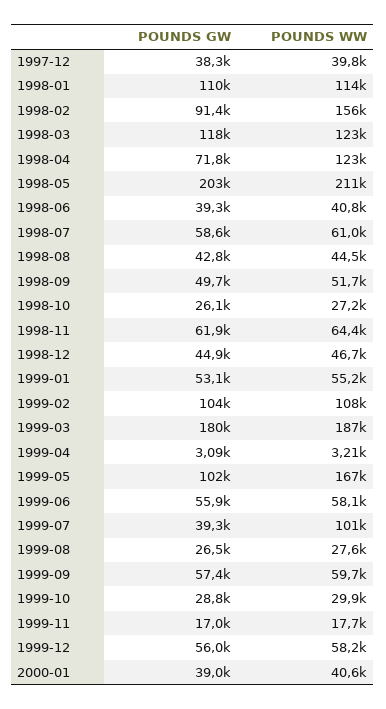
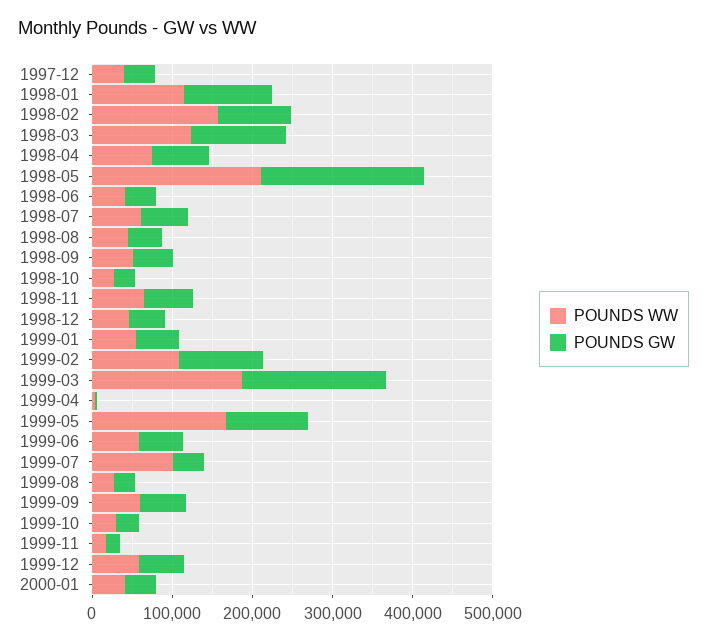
  {
    "POUNDS GW": {
      "1997-12": 38300,
      "1998-01": 110000,
      "1998-02": 91400,
      "1998-03": 118000,
      "1998-04": 71800,
      "1998-05": 203000,
      "1998-06": 39300,
      "1998-07": 58600,
      "1998-08": 42800,
      "1998-09": 49700,
      "1998-10": 26100,
      "1998-11": 61900,
      "1998-12": 44900,
      "1999-01": 53100,
      "1999-02": 104000,
      "1999-03": 180000,
      "1999-04": 3090,
      "1999-05": 102000,
      "1999-06": 55900,
      "1999-07": 39300,
      "1999-08": 26500,
      "1999-09": 57400,
      "1999-10": 28800,
      "1999-11": 17000,
      "1999-12": 56000,
      "2000-01": 39000
    },
    "POUNDS WW": {
      "1997-12": 39800,
      "1998-01": 114000,
      "1998-02": 156000,
      "1998-03": 123000,
-     "1998-04": 123000,
+     "1998-04": 80000,
      "1998-05": 211000,
      "1998-06": 40800,
      "1998-07": 61000,
      "1998-08": 44500,
      "1998-09": 51700,
      "1998-10": 27200,
      "1998-11": 64400,
      "1998-12": 46700,
      "1999-01": 55200,
      "1999-02": 108000,
      "1999-03": 187000,
      "1999-04": 3210,
      "1999-05": 167000,
      "1999-06": 58100,
      "1999-07": 101000,
      "1999-08": 27600,
      "1999-09": 59700,
      "1999-10": 29900,
      "1999-11": 17700,
      "1999-12": 58200,
      "2000-01": 40600
    }
  }

